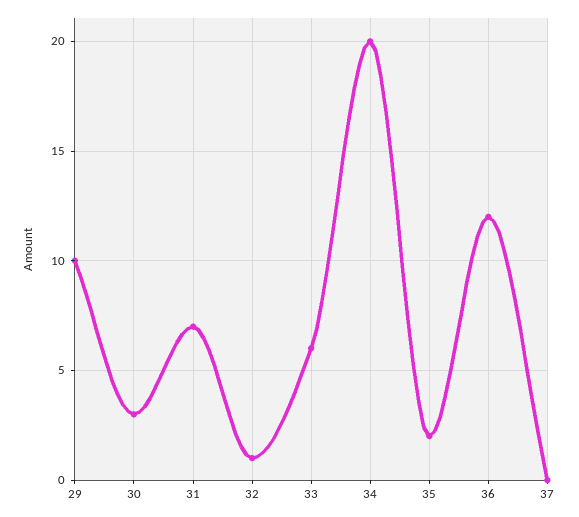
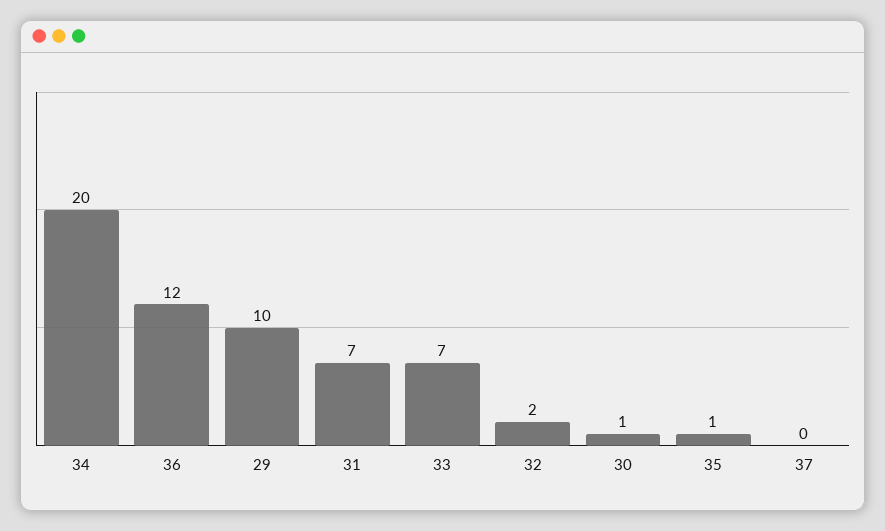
  {
    "29": 10,
-   "30": 3,
+   "30": 1,
    "31": 7,
-   "32": 1,
+   "32": 2,
-   "33": 6,
+   "33": 7,
    "34": 20,
-   "35": 2,
+   "35": 1,
    "36": 12,
    "37": 0
  }

